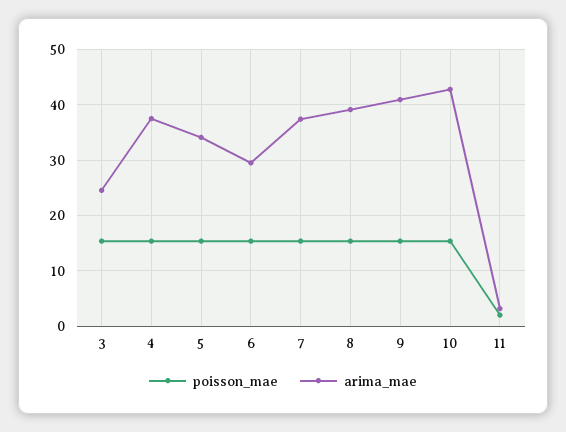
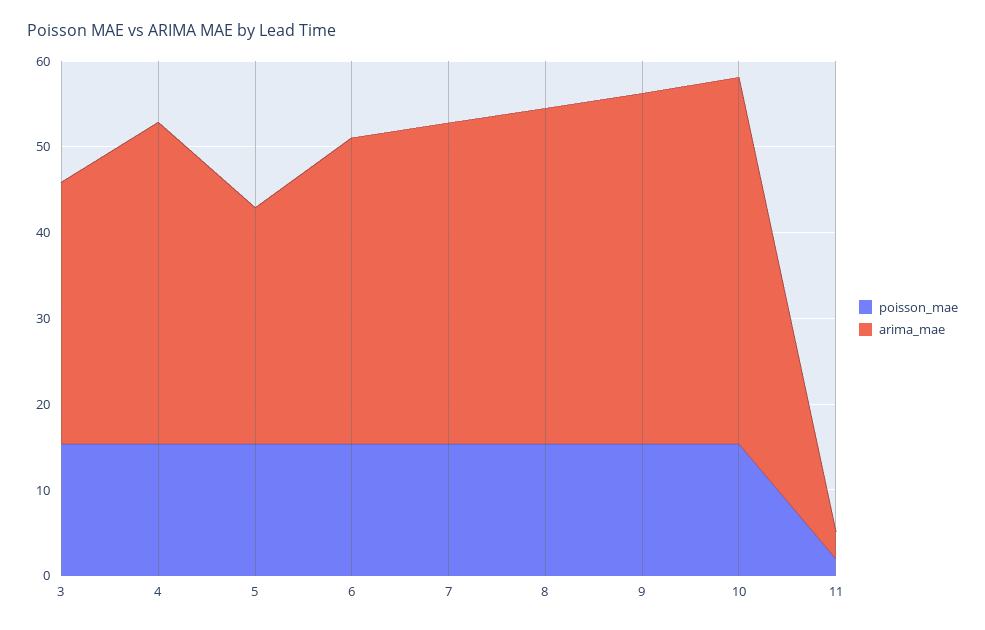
  {
    "poisson_mae": {
      "3": 16,
      "4": 16,
      "5": 16,
      "6": 16,
      "7": 16,
      "8": 16,
      "9": 16,
      "10": 16,
      "11": 2
    },
    "arima_mae": {
-     "3": 24,
+     "3": 30,
      "4": 38,
-     "5": 34,
+     "5": 28,
-     "6": 30,
+     "6": 36,
      "7": 38,
      "8": 40,
      "9": 40,
      "10": 42,
      "11": 4
    }
  }

